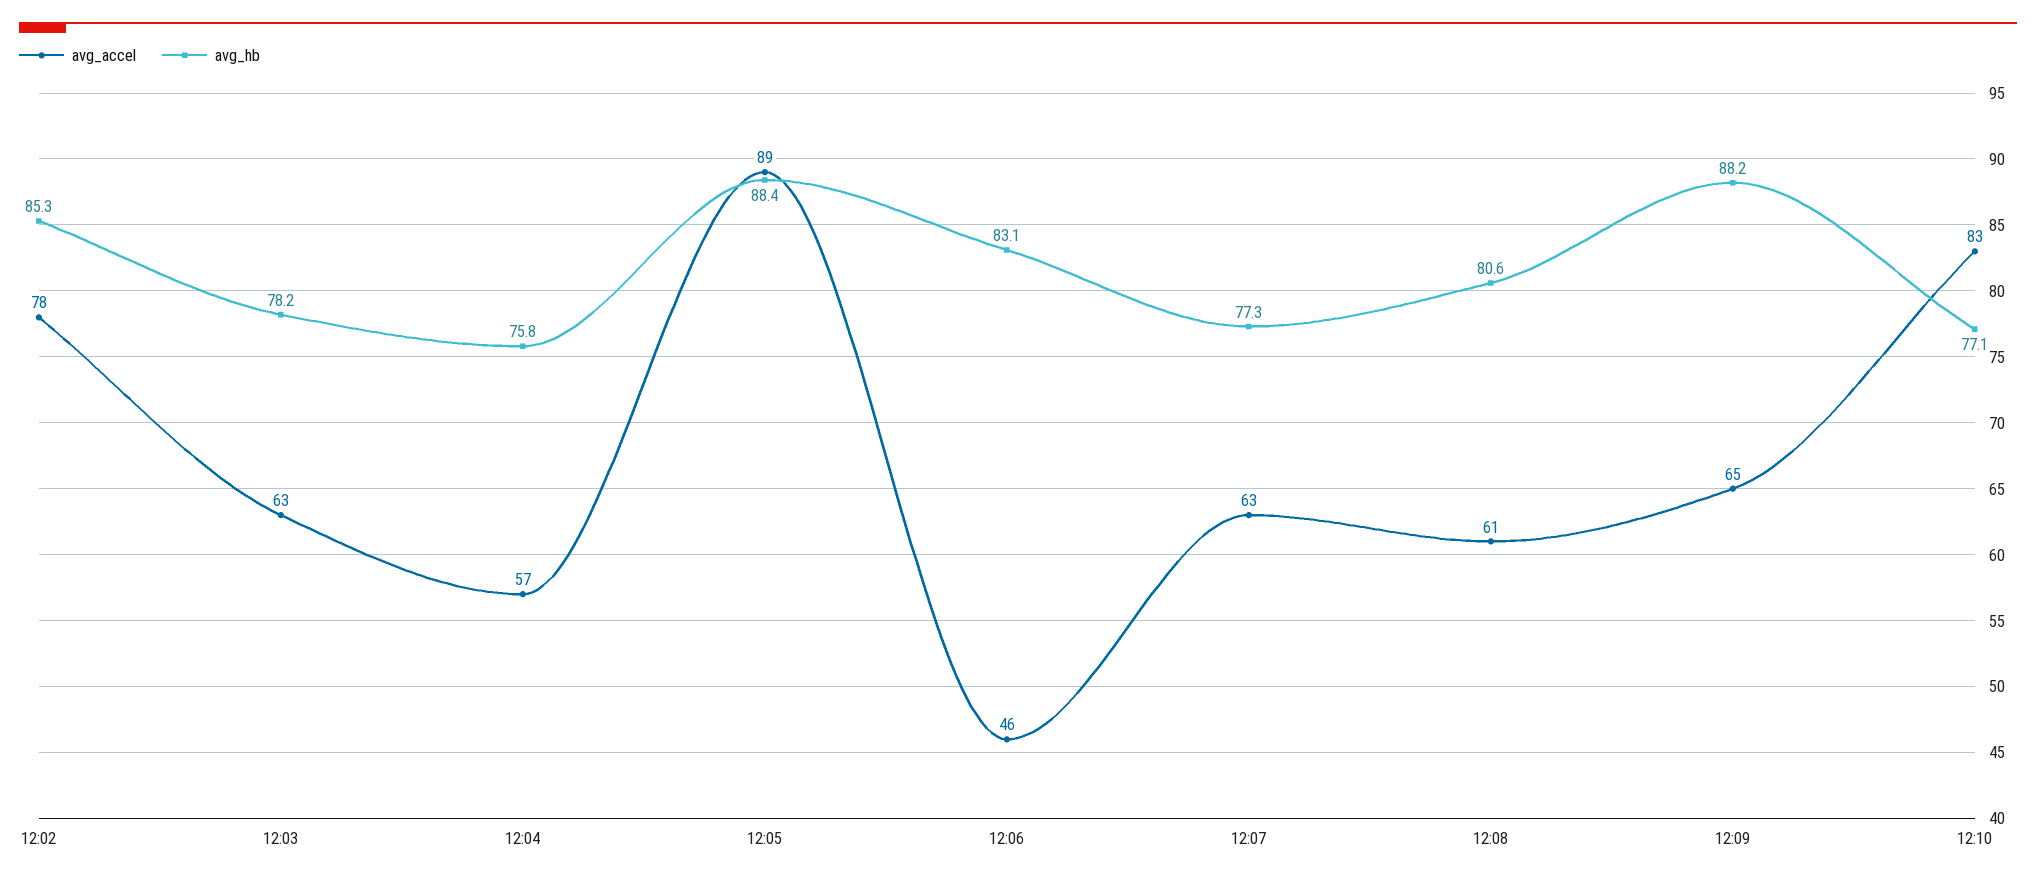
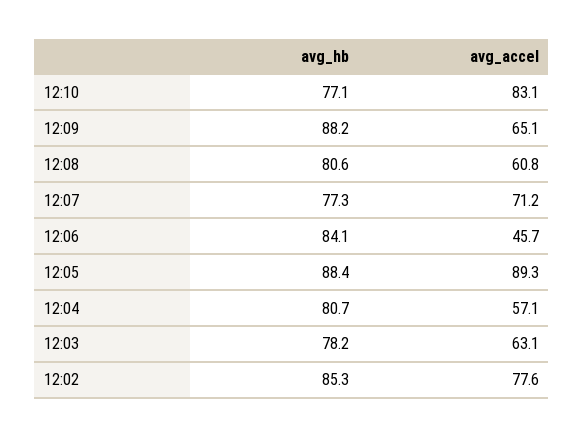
  {
    "avg_accel": {
      "12:02": 77.6,
      "12:03": 63.1,
      "12:04": 57.1,
      "12:05": 89.3,
      "12:06": 45.7,
-     "12:07": 63,
+     "12:07": 71.2,
      "12:08": 60.8,
      "12:09": 65.1,
      "12:10": 83.1
    },
    "avg_hb": {
      "12:02": 85.3,
      "12:03": 78.2,
-     "12:04": 75.8,
+     "12:04": 80.7,
      "12:05": 88.4,
-     "12:06": 83.1,
+     "12:06": 84.1,
      "12:07": 77.3,
      "12:08": 80.6,
      "12:09": 88.2,
      "12:10": 77.1
    }
  }

